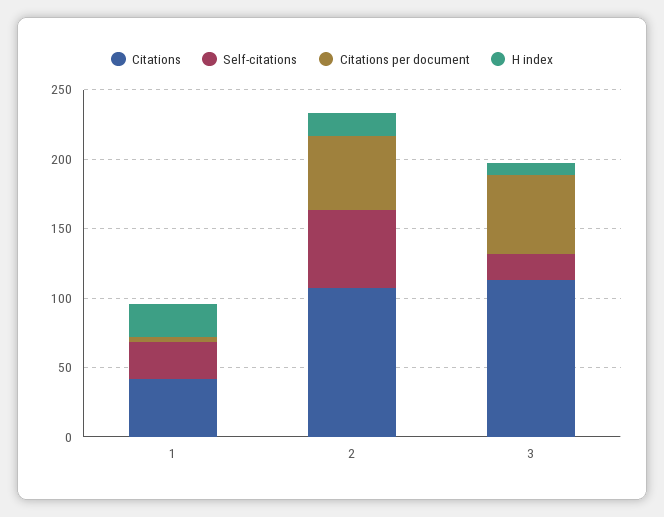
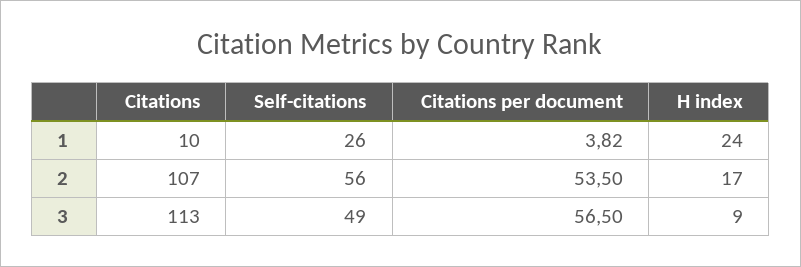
  {
    "Citations": {
-     "1": 40,
+     "1": 10,
      "2": 107,
      "3": 113
    },
    "Self-citations": {
      "1": 26,
      "2": 56,
-     "3": 20
+     "3": 49
    },
    "Citations per document": {
      "1": 3.82,
      "2": 53.5,
      "3": 56.5
    },
    "H index": {
      "1": 24,
      "2": 17,
      "3": 9
    }
  }

